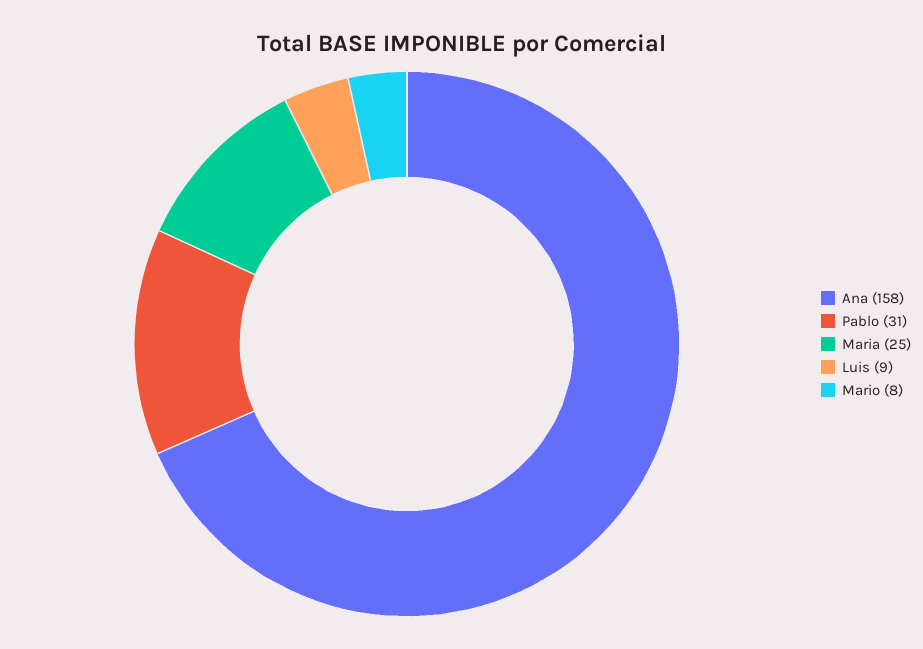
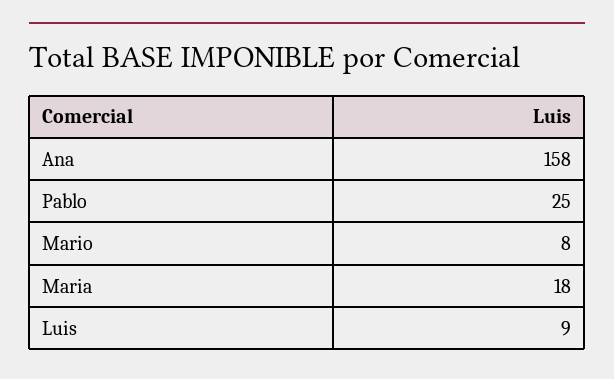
  {
    "Ana": 158,
-   "Pablo": 31,
+   "Pablo": 25,
-   "Maria": 25,
+   "Maria": 18,
    "Luis": 9,
    "Mario": 8
  }

